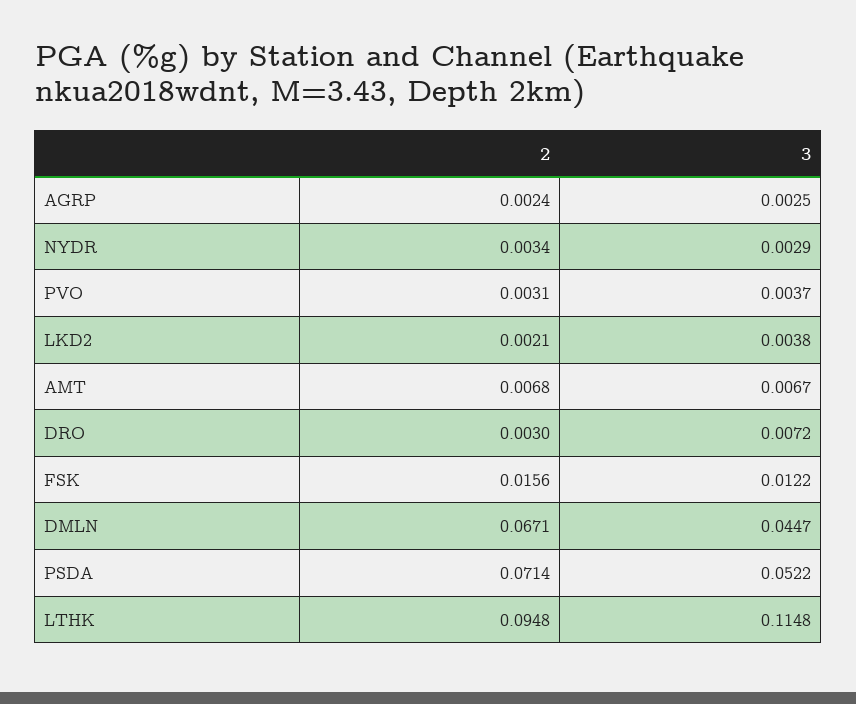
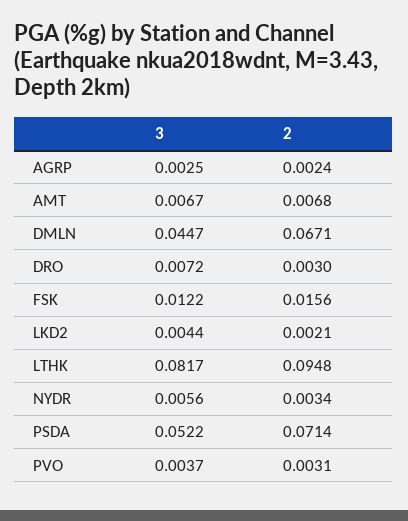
  {
    "2": {
      "AGRP": 0.0024,
      "NYDR": 0.0034,
      "PVO": 0.0031,
      "LKD2": 0.0021,
      "AMT": 0.0068,
      "DRO": 0.003,
      "FSK": 0.0156,
      "DMLN": 0.0671,
      "PSDA": 0.0714,
      "LTHK": 0.0948
    },
    "3": {
      "AGRP": 0.0025,
-     "NYDR": 0.0029,
+     "NYDR": 0.0056,
      "PVO": 0.0037,
-     "LKD2": 0.0038,
+     "LKD2": 0.0044,
      "AMT": 0.0067,
      "DRO": 0.0072,
      "FSK": 0.0122,
      "DMLN": 0.0447,
      "PSDA": 0.0522,
-     "LTHK": 0.1148
+     "LTHK": 0.0817
    }
  }

